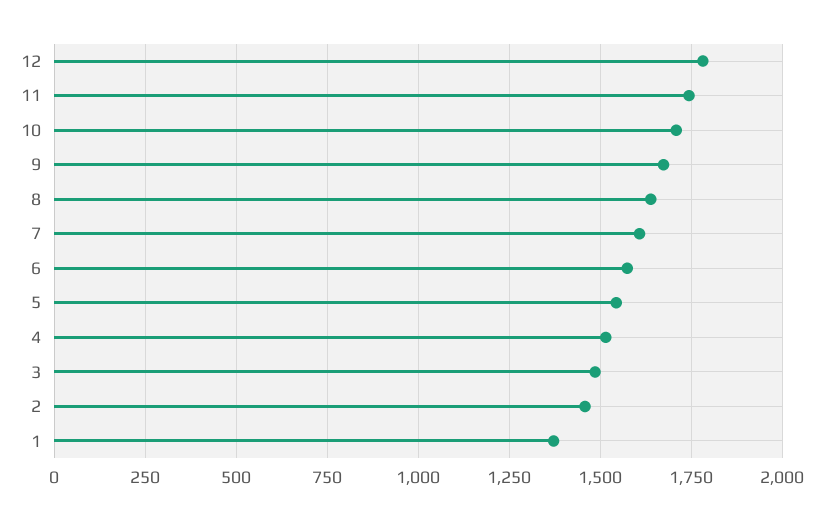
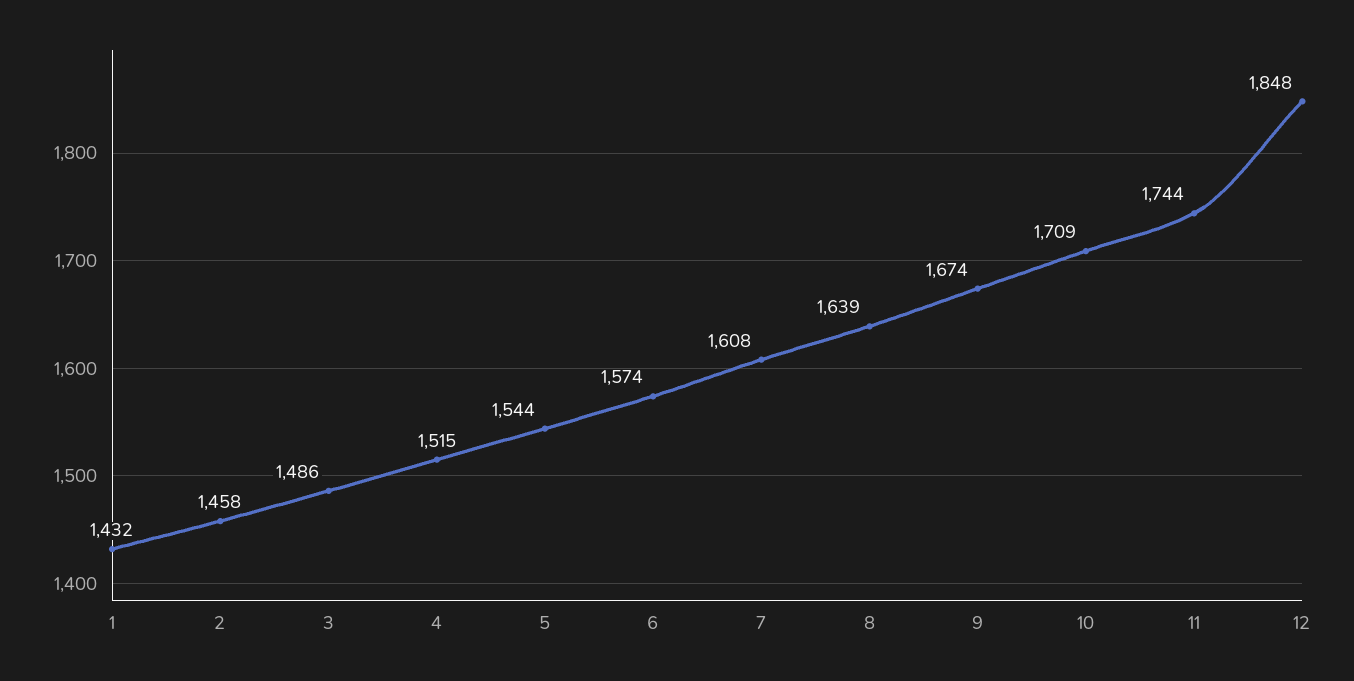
  {
-   "12": 1775,
+   "12": 1848,
    "11": 1744,
    "10": 1709,
    "9": 1674,
    "8": 1639,
    "7": 1608,
    "6": 1574,
    "5": 1544,
    "4": 1515,
    "3": 1486,
    "2": 1458,
-   "1": 1375
+   "1": 1432
  }

